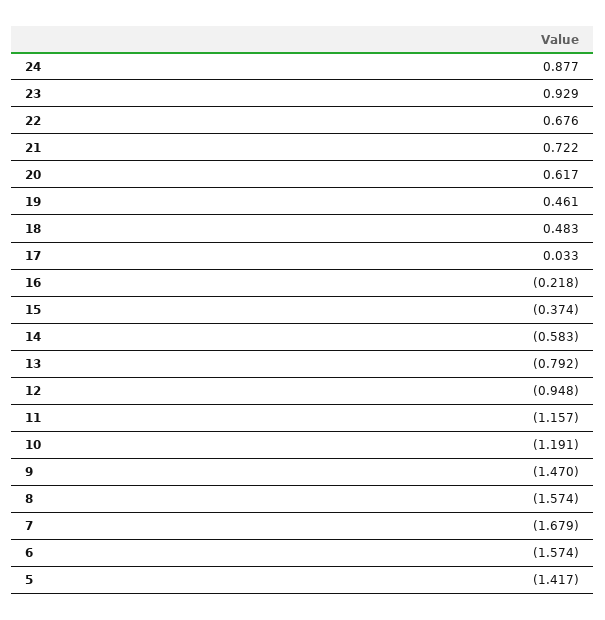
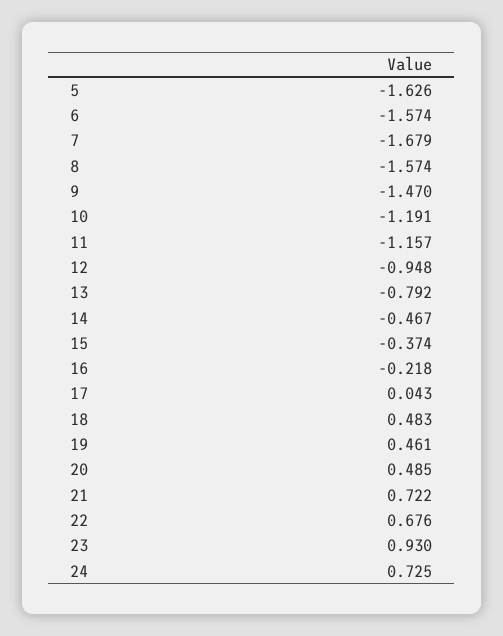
  {
-   "24": 0.877,
+   "24": 0.725,
-   "23": 0.929,
+   "23": 0.93,
    "22": 0.676,
    "21": 0.722,
-   "20": 0.617,
+   "20": 0.485,
    "19": 0.461,
    "18": 0.483,
-   "17": 0.033,
+   "17": 0.043,
    "16": -0.218,
    "15": -0.374,
-   "14": -0.583,
+   "14": -0.467,
    "13": -0.792,
    "12": -0.948,
    "11": -1.157,
    "10": -1.191,
    "9": -1.47,
    "8": -1.574,
    "7": -1.679,
    "6": -1.574,
-   "5": -1.417
+   "5": -1.626
  }

